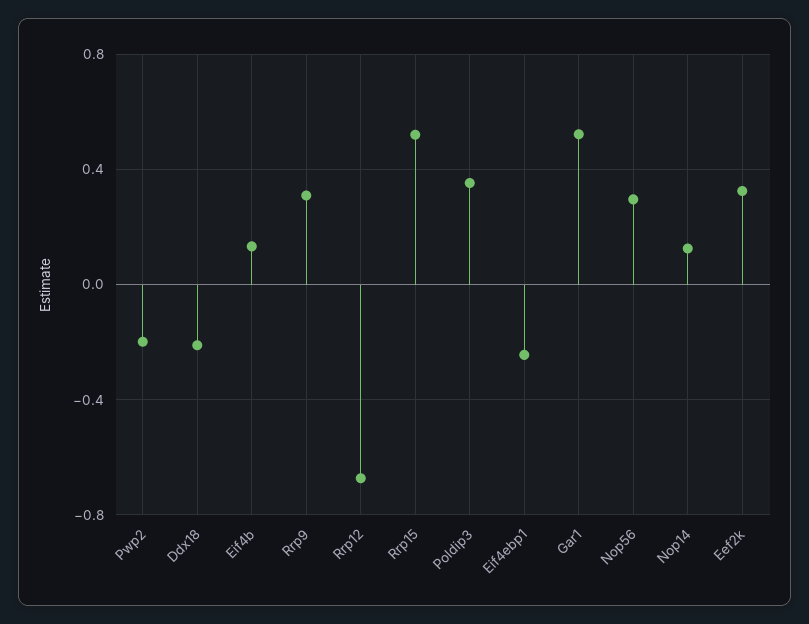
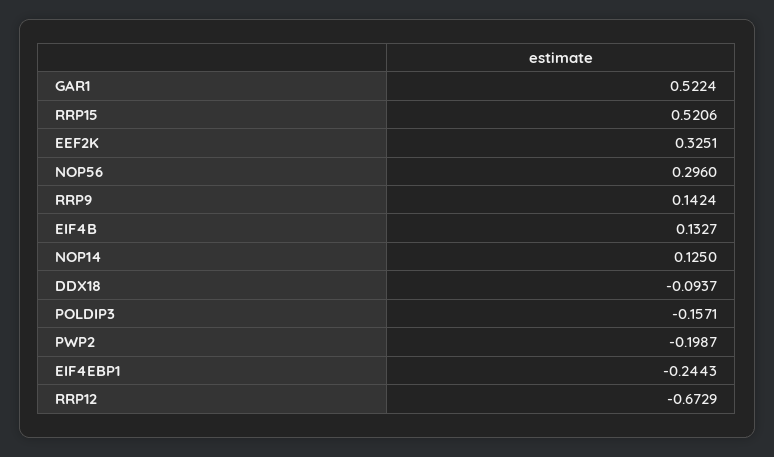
  {
    "Pwp2": -0.1987,
-   "Ddx18": -0.2,
+   "Ddx18": -0.0937,
    "Eif4b": 0.1327,
-   "Rrp9": 0.3,
+   "Rrp9": 0.1424,
    "Rrp12": -0.6729,
    "Rrp15": 0.5206,
-   "Poldip3": 0.35,
+   "Poldip3": -0.1571,
    "Eif4ebp1": -0.2443,
    "Gar1": 0.5224,
    "Nop56": 0.296,
    "Nop14": 0.125,
    "Eef2k": 0.3251
  }

